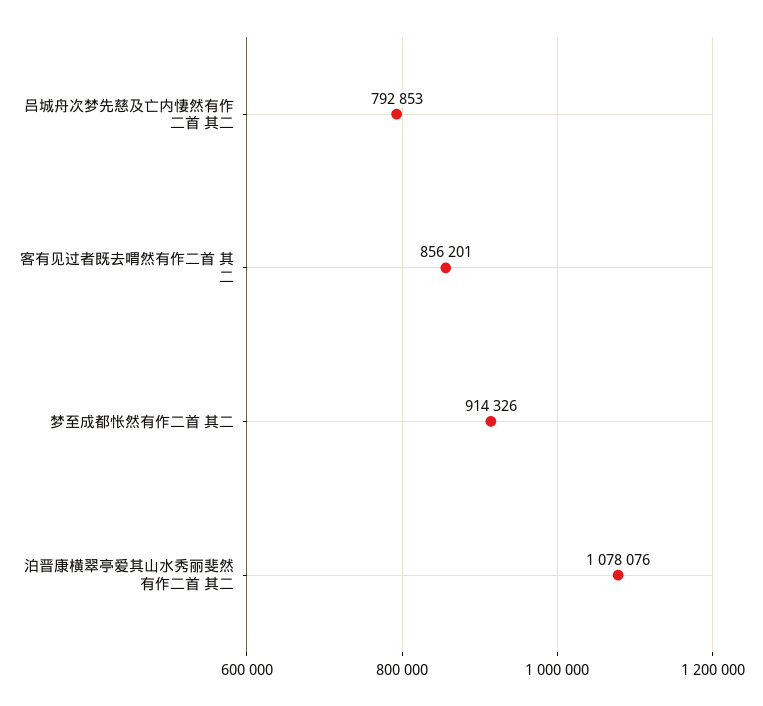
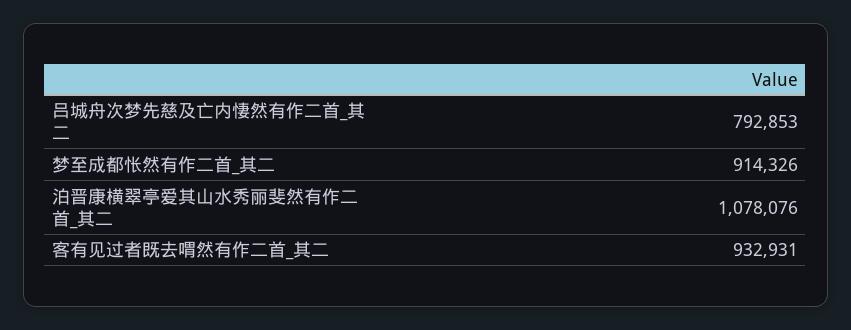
  {
    "吕城舟次梦先慈及亡内悽然有作二首 其二": 792853,
-   "客有见过者既去喟然有作二首 其二": 856201,
+   "客有见过者既去喟然有作二首 其二": 932931,
    "梦至成都怅然有作二首 其二": 914326,
    "泊晋康横翠亭爱其山水秀丽斐然有作二首 其二": 1078076
  }

